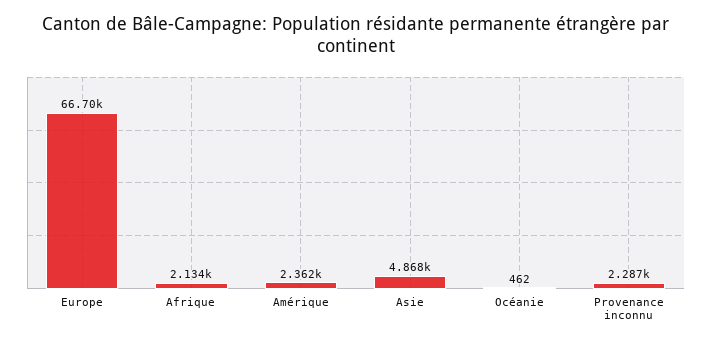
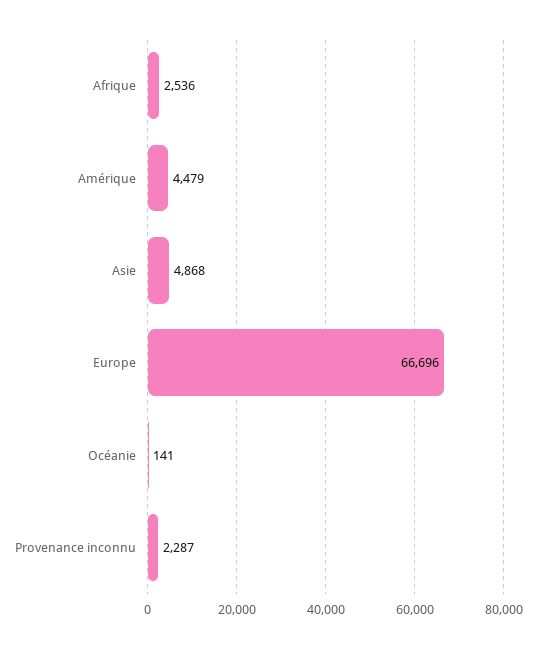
  {
    "Europe": 66696,
-   "Afrique": 2134,
+   "Afrique": 2536,
-   "Amérique": 2362,
+   "Amérique": 4479,
    "Asie": 4868,
-   "Océanie": 462,
+   "Océanie": 141,
    "Provenance inconnu": 2287
  }

